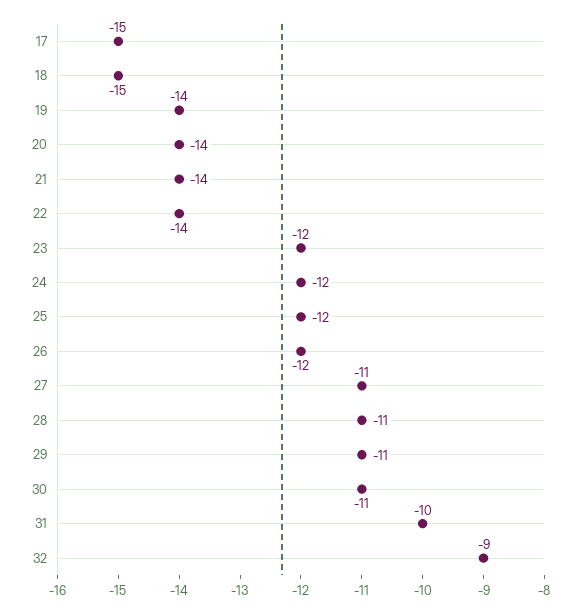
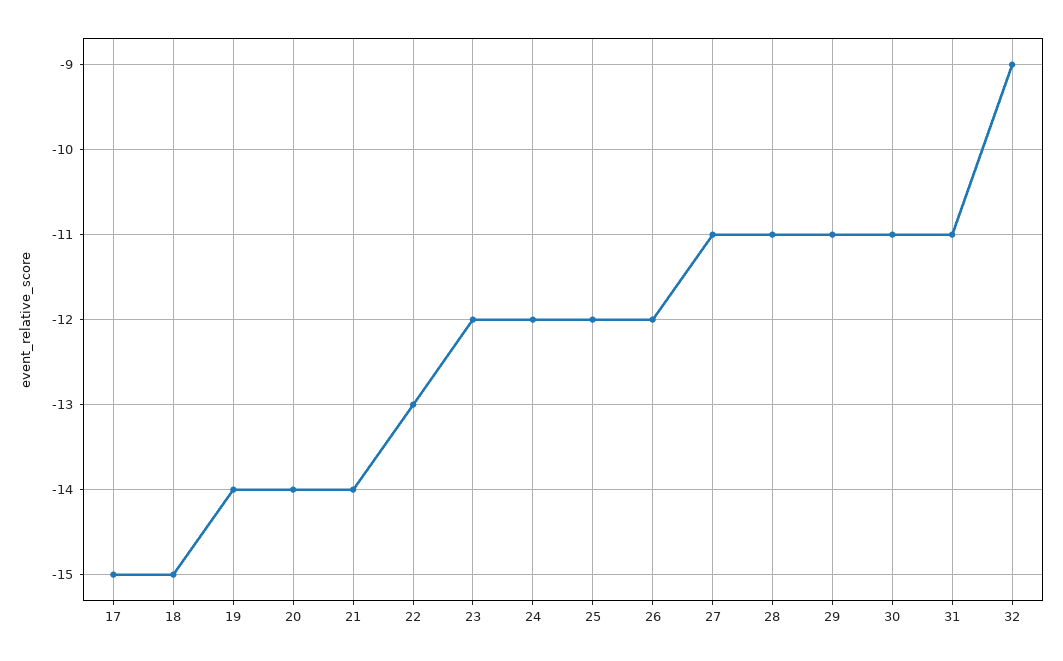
  {
    "17": -15,
    "18": -15,
    "19": -14,
    "20": -14,
    "21": -14,
-   "22": -14,
+   "22": -13,
    "23": -12,
    "24": -12,
    "25": -12,
    "26": -12,
    "27": -11,
    "28": -11,
    "29": -11,
    "30": -11,
-   "31": -10,
+   "31": -11,
    "32": -9
  }

